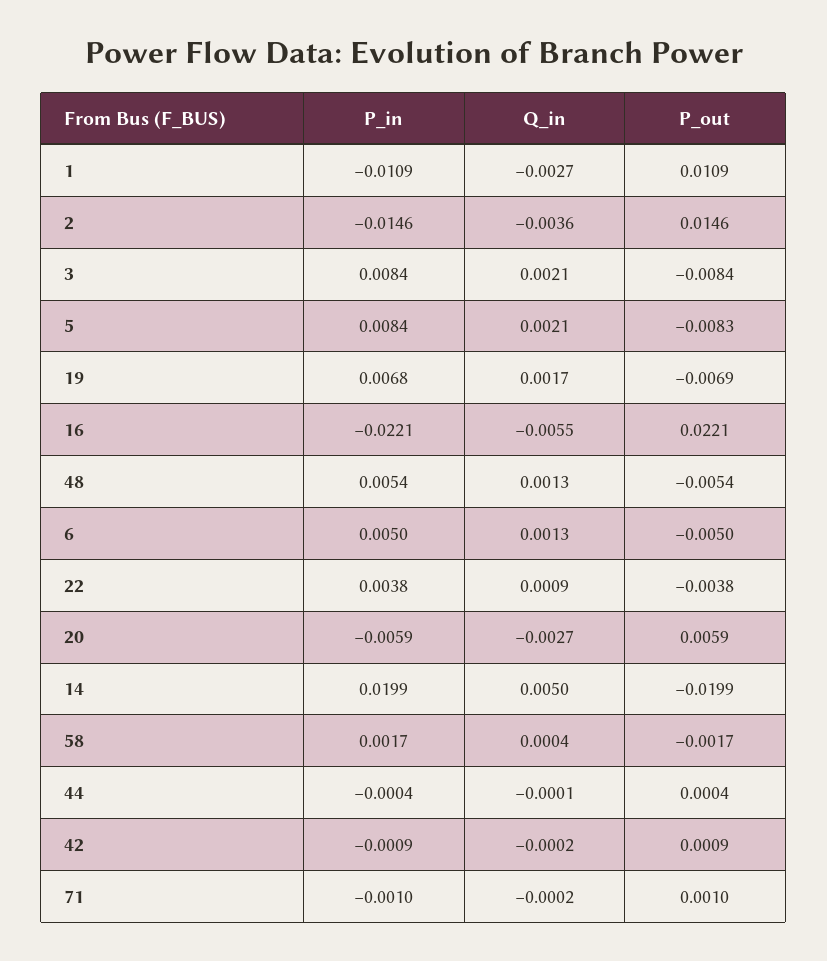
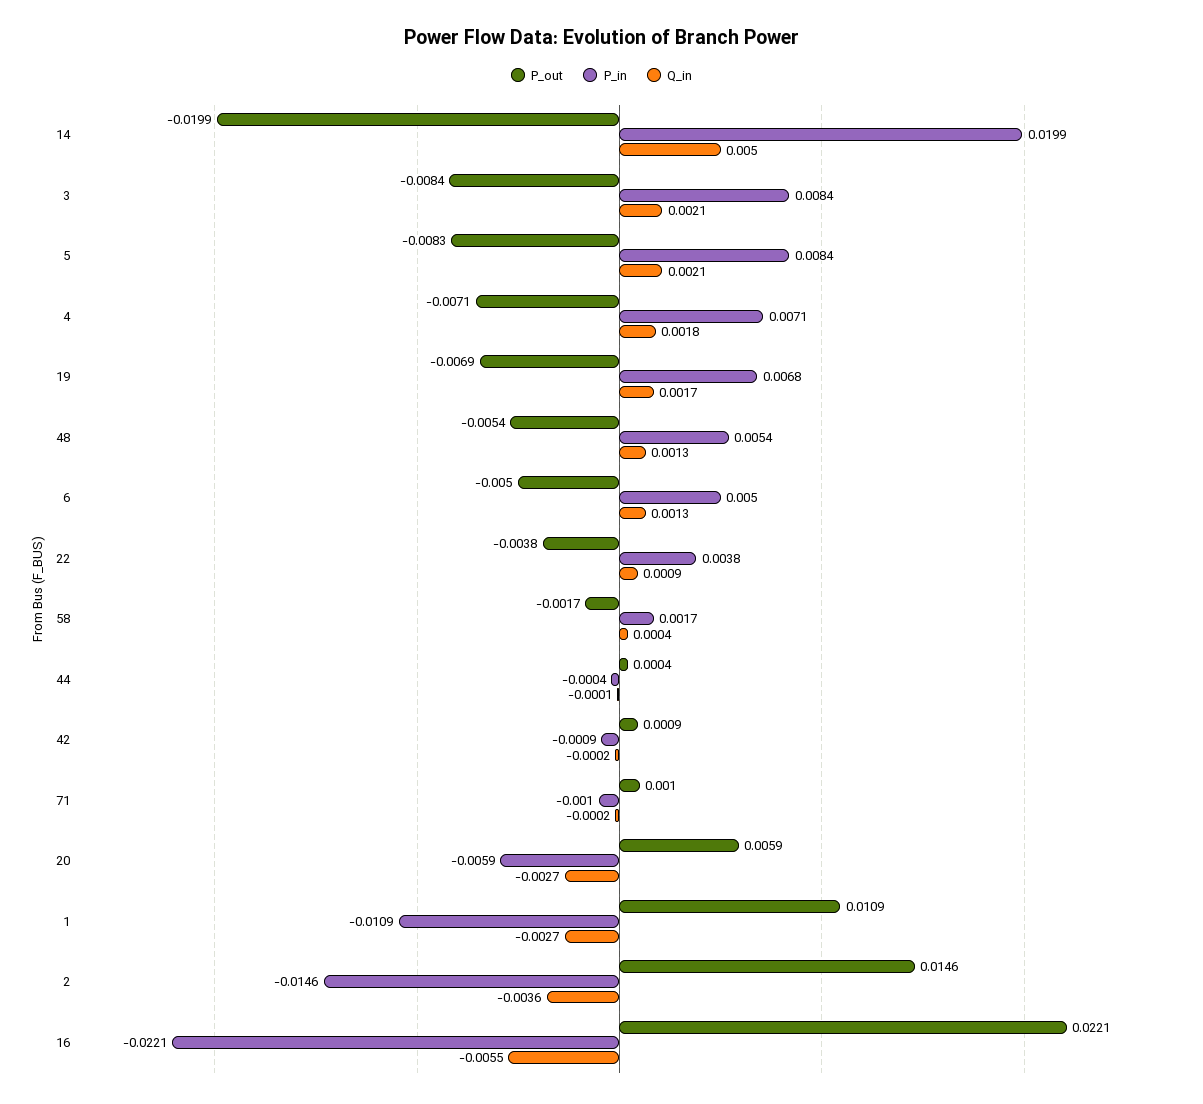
  {
    "P_in": {
      "1": -0.0109,
      "2": -0.0146,
      "3": 0.0084,
      "5": 0.0084,
      "19": 0.0068,
      "16": -0.0221,
      "48": 0.0054,
      "6": 0.005,
      "22": 0.0038,
      "20": -0.0059,
      "14": 0.0199,
      "58": 0.0017,
      "44": -0.0004,
      "42": -0.0009,
-     "71": -0.001
+     "71": -0.001,
+     "4": 0.0071
    },
    "Q_in": {
      "1": -0.0027,
      "2": -0.0036,
      "3": 0.0021,
      "5": 0.0021,
      "19": 0.0017,
      "16": -0.0055,
      "48": 0.0013,
      "6": 0.0013,
      "22": 0.0009,
      "20": -0.0027,
      "14": 0.005,
      "58": 0.0004,
      "44": -0.0001,
      "42": -0.0002,
-     "71": -0.0002
+     "71": -0.0002,
+     "4": 0.0018
    },
    "P_out": {
      "1": 0.0109,
      "2": 0.0146,
      "3": -0.0084,
      "5": -0.0083,
      "19": -0.0069,
      "16": 0.0221,
      "48": -0.0054,
      "6": -0.005,
      "22": -0.0038,
      "20": 0.0059,
      "14": -0.0199,
      "58": -0.0017,
      "44": 0.0004,
      "42": 0.0009,
-     "71": 0.001
+     "71": 0.001,
+     "4": -0.0071
    }
  }

